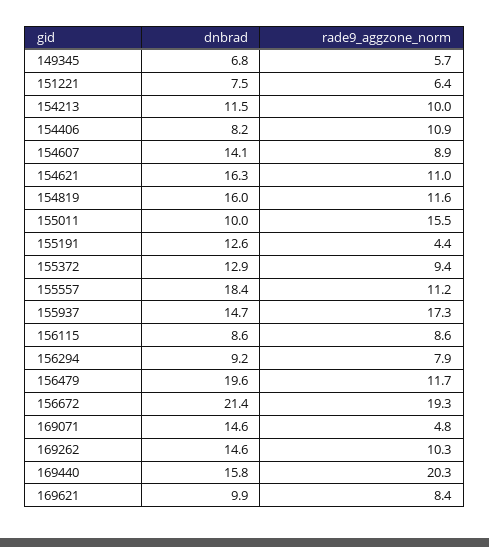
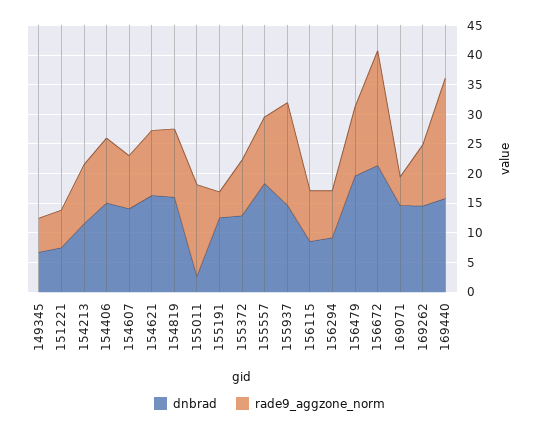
  {
    "dnbrad": {
      "149345": 6.8,
      "151221": 7.5,
      "154213": 11.5,
-     "154406": 8.2,
+     "154406": 15,
      "154607": 14.1,
      "154621": 16.3,
      "154819": 16,
-     "155011": 10,
+     "155011": 2.5,
      "155191": 12.6,
      "155372": 12.9,
      "155557": 18.4,
      "155937": 14.7,
      "156115": 8.6,
      "156294": 9.2,
      "156479": 19.6,
      "156672": 21.4,
      "169071": 14.6,
      "169262": 14.6,
-     "169440": 15.8,
+     "169440": 15.8
-     "169621": 9.9
    },
    "rade9_aggzone_norm": {
      "149345": 5.7,
      "151221": 6.4,
      "154213": 10,
      "154406": 10.9,
      "154607": 8.9,
      "154621": 11,
      "154819": 11.6,
      "155011": 15.5,
      "155191": 4.4,
      "155372": 9.4,
      "155557": 11.2,
      "155937": 17.3,
      "156115": 8.6,
      "156294": 7.9,
      "156479": 11.7,
      "156672": 19.3,
      "169071": 4.8,
      "169262": 10.3,
-     "169440": 20.3,
+     "169440": 20.3
-     "169621": 8.4
    }
  }

